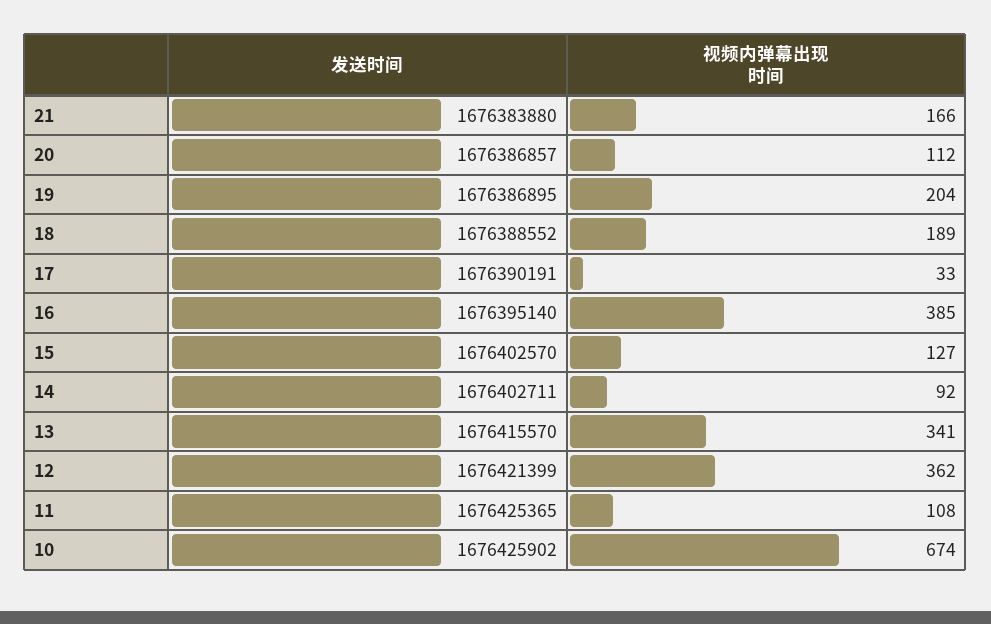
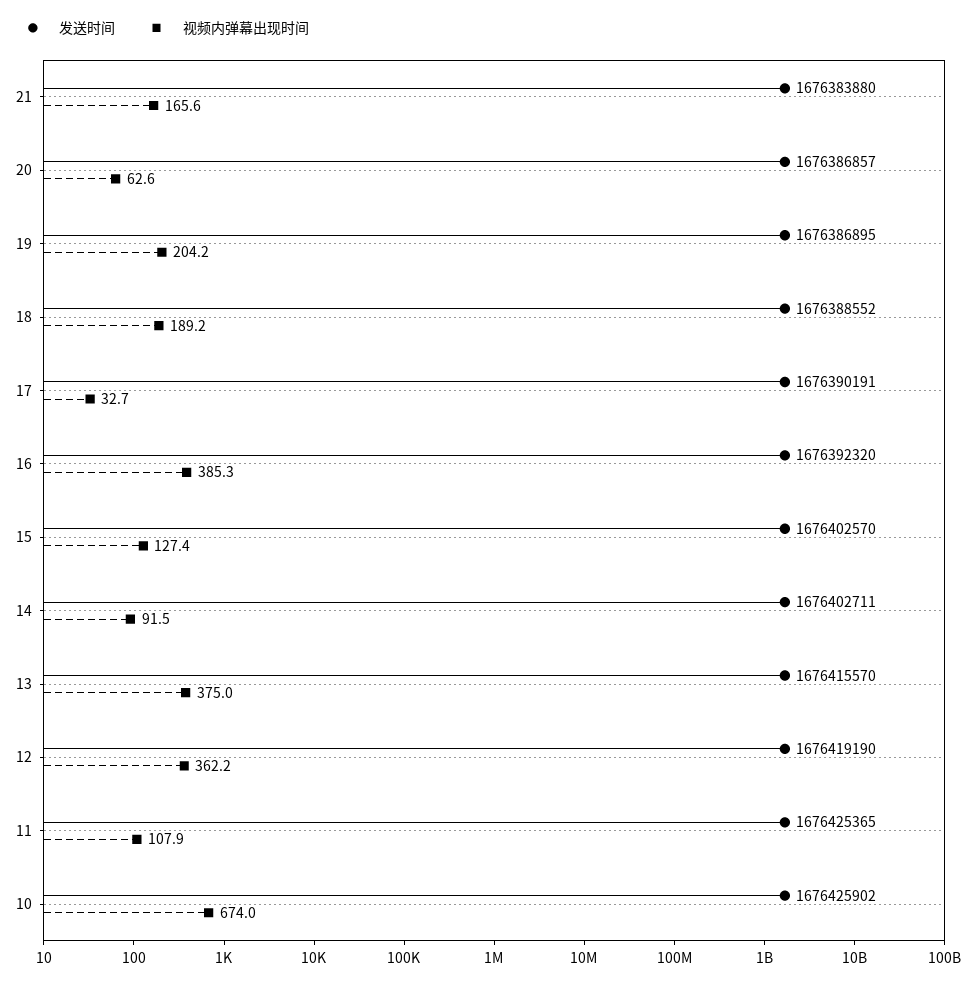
  {
    "发送时间": {
      "21": 1676383880,
      "20": 1676386857,
      "19": 1676386895,
      "18": 1676388552,
      "17": 1676390191,
-     "16": 1676395140,
+     "16": 1676392320,
      "15": 1676402570,
      "14": 1676402711,
      "13": 1676415570,
-     "12": 1676421399,
+     "12": 1676419190,
      "11": 1676425365,
      "10": 1676425902
    },
    "视频内弹幕出现时间": {
      "21": 165.6,
-     "20": 112,
+     "20": 62.6,
      "19": 204.2,
      "18": 189.2,
      "17": 32.7,
      "16": 385.3,
      "15": 127.4,
      "14": 91.5,
-     "13": 341,
+     "13": 375,
      "12": 362.2,
      "11": 107.9,
      "10": 674
    }
  }

